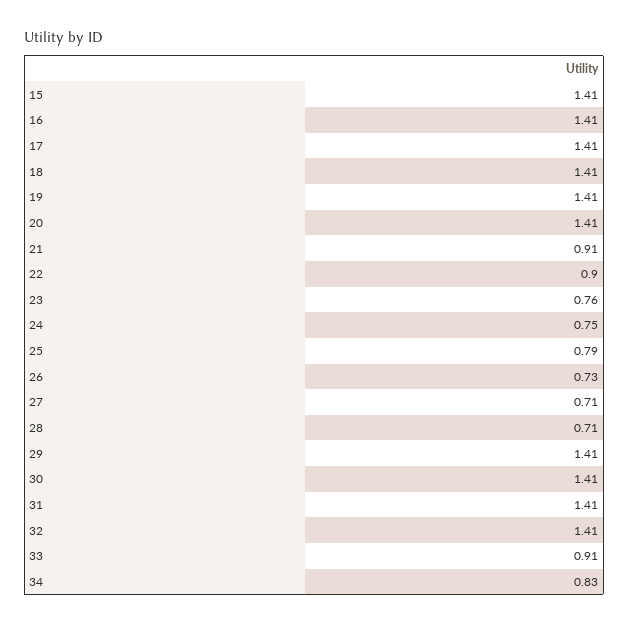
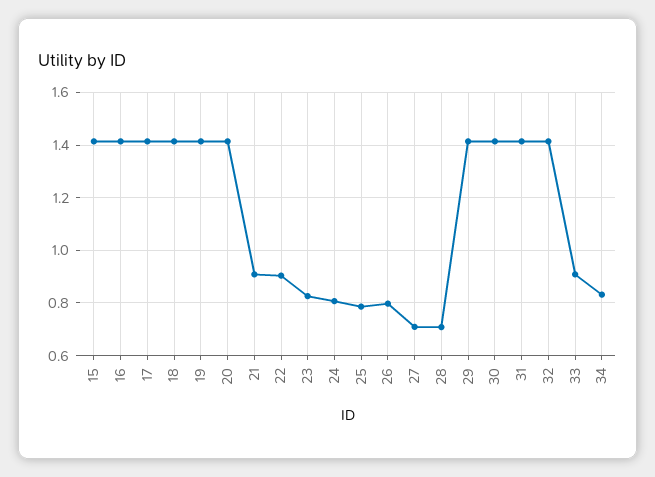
  {
    "15": 1.41,
    "16": 1.41,
    "17": 1.41,
    "18": 1.41,
    "19": 1.41,
    "20": 1.41,
    "21": 0.91,
    "22": 0.9,
-   "23": 0.76,
+   "23": 0.825,
-   "24": 0.75,
+   "24": 0.8,
    "25": 0.79,
-   "26": 0.73,
+   "26": 0.8,
    "27": 0.71,
    "28": 0.71,
    "29": 1.41,
    "30": 1.41,
    "31": 1.41,
    "32": 1.41,
    "33": 0.91,
    "34": 0.83
  }

